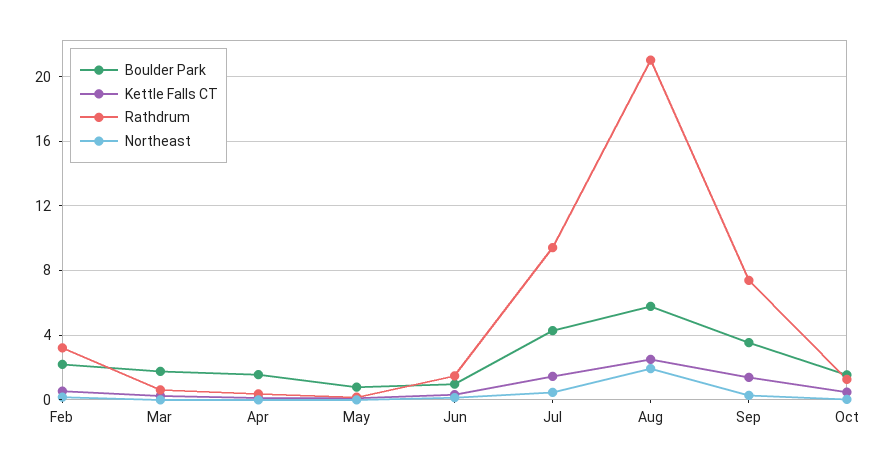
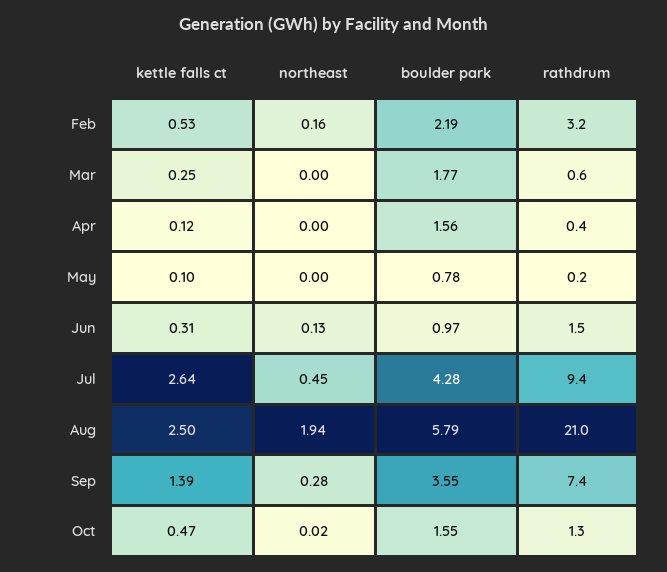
  {
    "Boulder Park": {
      "Feb": 2.19,
      "Mar": 1.77,
      "Apr": 1.56,
      "May": 0.78,
      "Jun": 0.97,
      "Jul": 4.28,
      "Aug": 5.79,
      "Sep": 3.55,
      "Oct": 1.55
    },
    "Kettle Falls CT": {
      "Feb": 0.53,
      "Mar": 0.25,
      "Apr": 0.12,
      "May": 0.1,
      "Jun": 0.31,
-     "Jul": 1.5,
+     "Jul": 2.64,
      "Aug": 2.5,
      "Sep": 1.39,
      "Oct": 0.47
    },
    "Rathdrum": {
      "Feb": 3.2,
      "Mar": 0.6,
      "Apr": 0.4,
      "May": 0.2,
      "Jun": 1.5,
      "Jul": 9.4,
      "Aug": 21,
      "Sep": 7.4,
      "Oct": 1.3
    },
    "Northeast": {
      "Feb": 0.16,
      "Mar": 0,
      "Apr": 0,
      "May": 0,
      "Jun": 0.13,
      "Jul": 0.45,
      "Aug": 1.94,
      "Sep": 0.28,
      "Oct": 0.02
    }
  }

